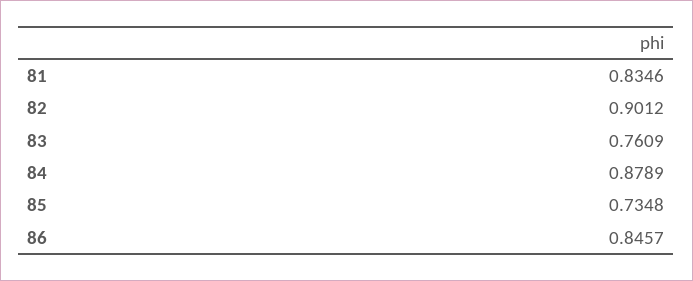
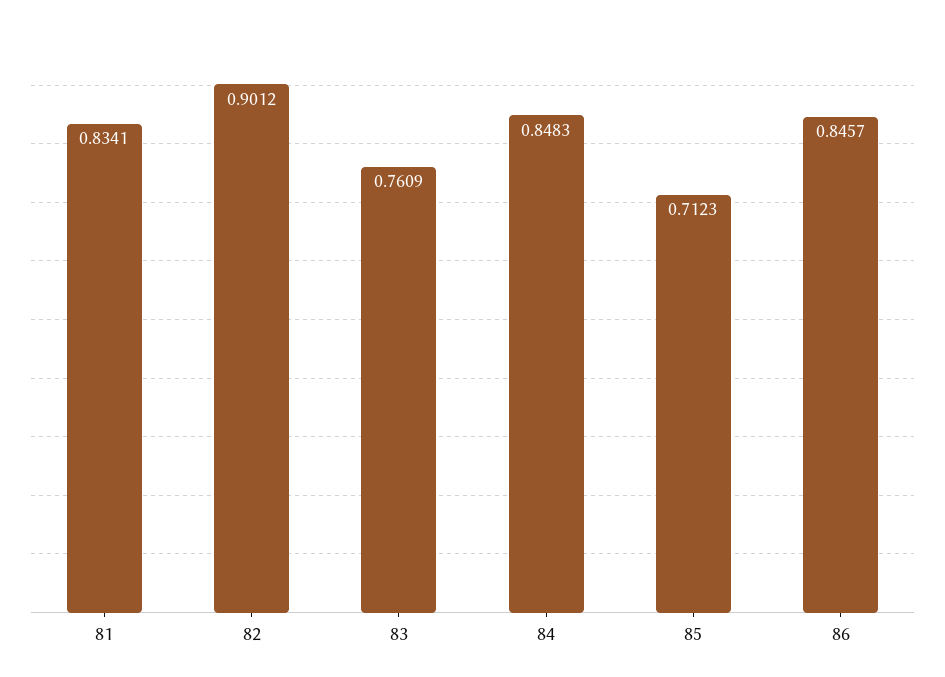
  {
-   "81": 0.8346,
+   "81": 0.8341,
    "82": 0.9012,
    "83": 0.7609,
-   "84": 0.8789,
+   "84": 0.8483,
-   "85": 0.7348,
+   "85": 0.7123,
    "86": 0.8457
  }

